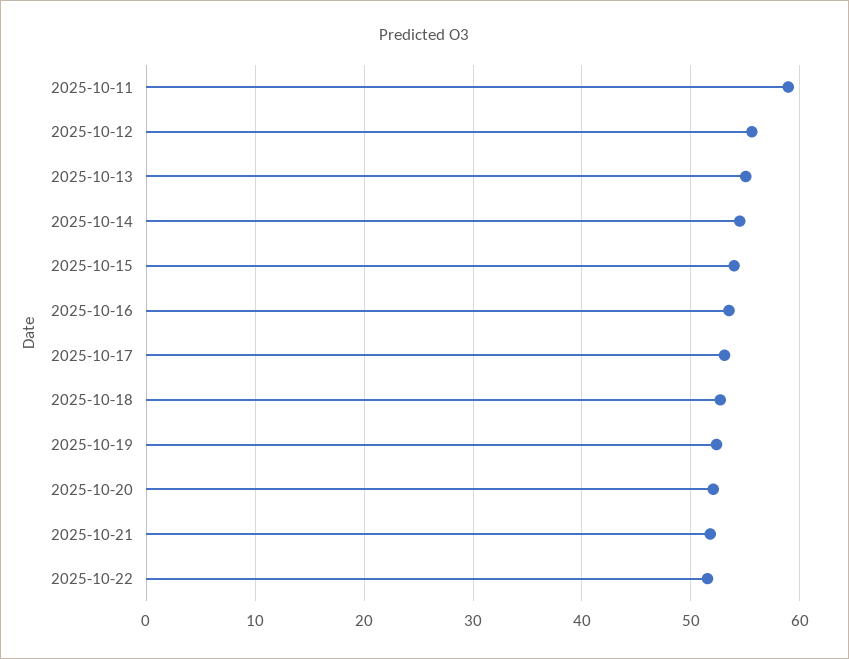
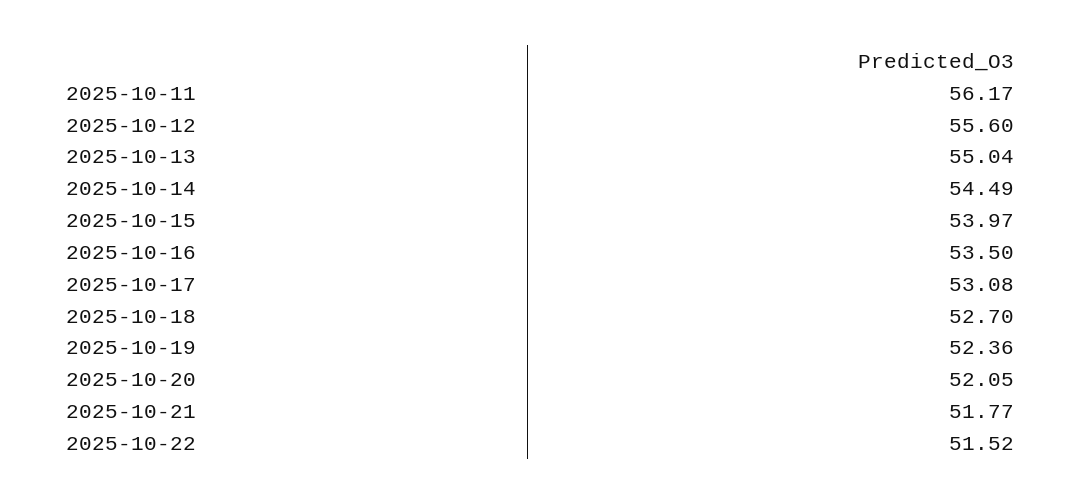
  {
-   "2025-10-11": 59,
+   "2025-10-11": 56.17,
    "2025-10-12": 55.6,
    "2025-10-13": 55.04,
    "2025-10-14": 54.49,
    "2025-10-15": 53.97,
    "2025-10-16": 53.5,
    "2025-10-17": 53.08,
    "2025-10-18": 52.7,
    "2025-10-19": 52.36,
    "2025-10-20": 52.05,
    "2025-10-21": 51.77,
    "2025-10-22": 51.52
  }

